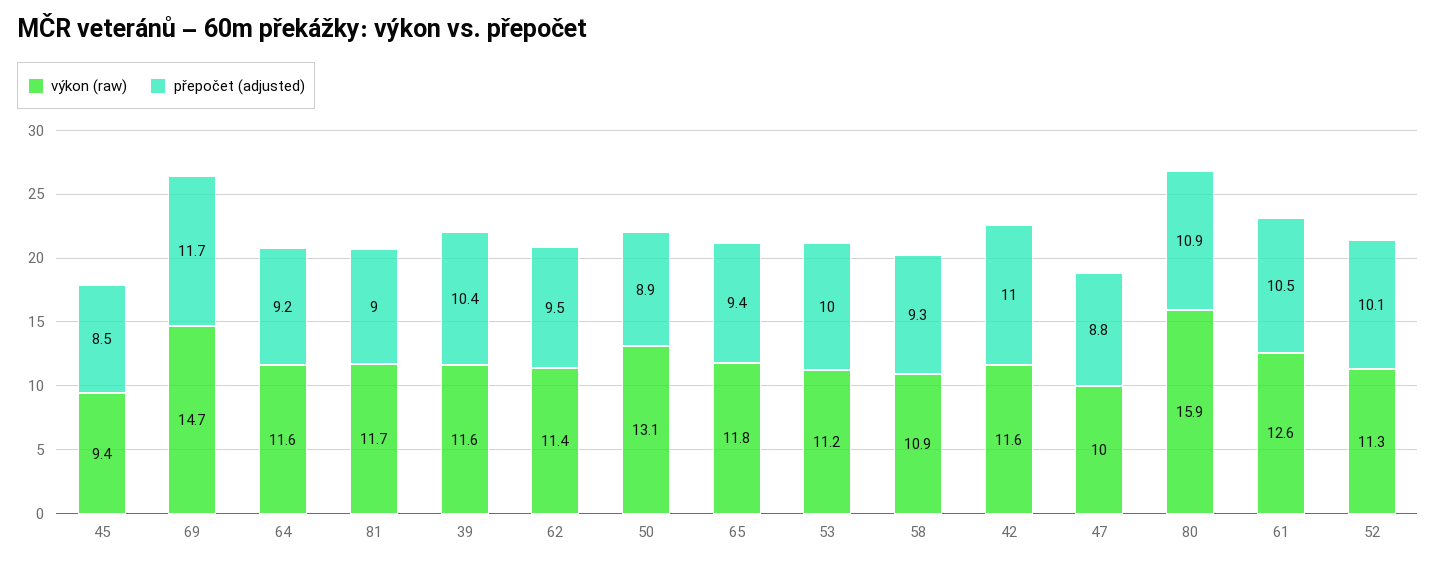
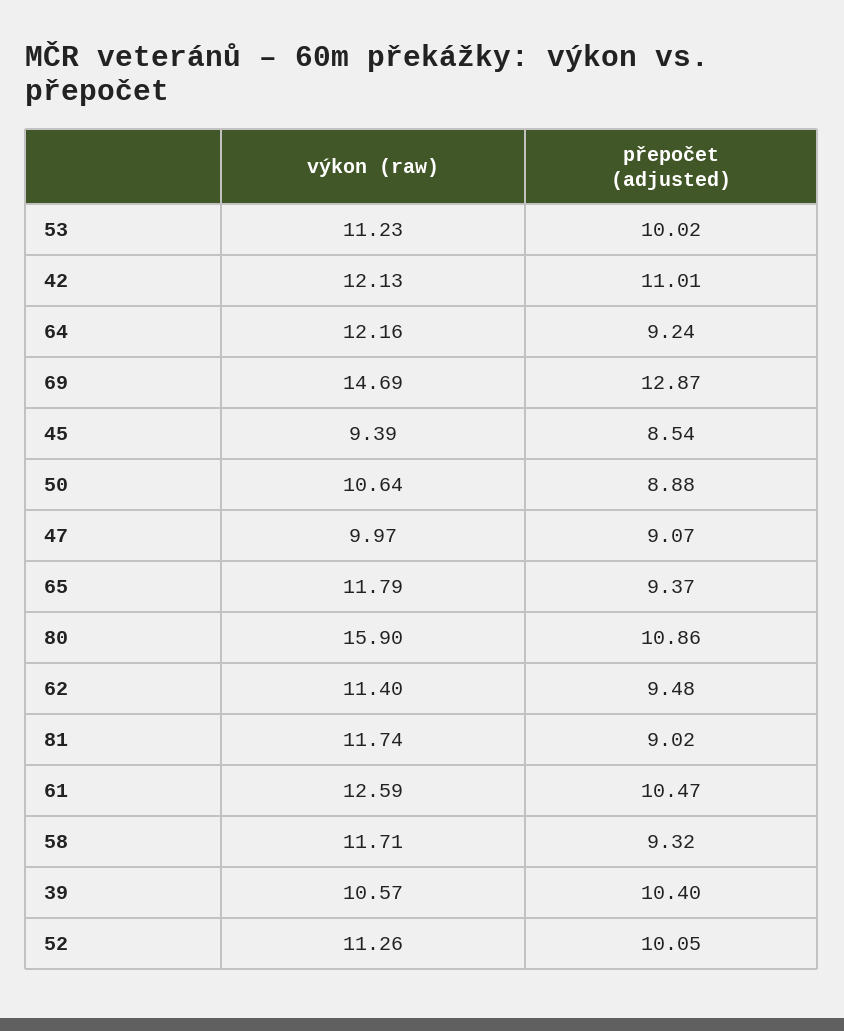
  {
    "výkon (raw)": {
      "45": 9.39,
      "69": 14.69,
-     "64": 11.6,
+     "64": 12.16,
      "81": 11.74,
-     "39": 11.6,
+     "39": 10.57,
      "62": 11.4,
-     "50": 13.1,
+     "50": 10.64,
      "65": 11.79,
      "53": 11.23,
-     "58": 10.9,
+     "58": 11.71,
-     "42": 11.6,
+     "42": 12.13,
      "47": 9.97,
      "80": 15.9,
      "61": 12.59,
      "52": 11.26
    },
    "přepočet (adjusted)": {
      "45": 8.54,
-     "69": 11.7,
+     "69": 12.87,
      "64": 9.24,
      "81": 9.02,
      "39": 10.4,
      "62": 9.48,
      "50": 8.88,
      "65": 9.37,
      "53": 10.02,
      "58": 9.32,
      "42": 11.01,
-     "47": 8.8,
+     "47": 9.07,
      "80": 10.86,
      "61": 10.47,
      "52": 10.05
    }
  }

